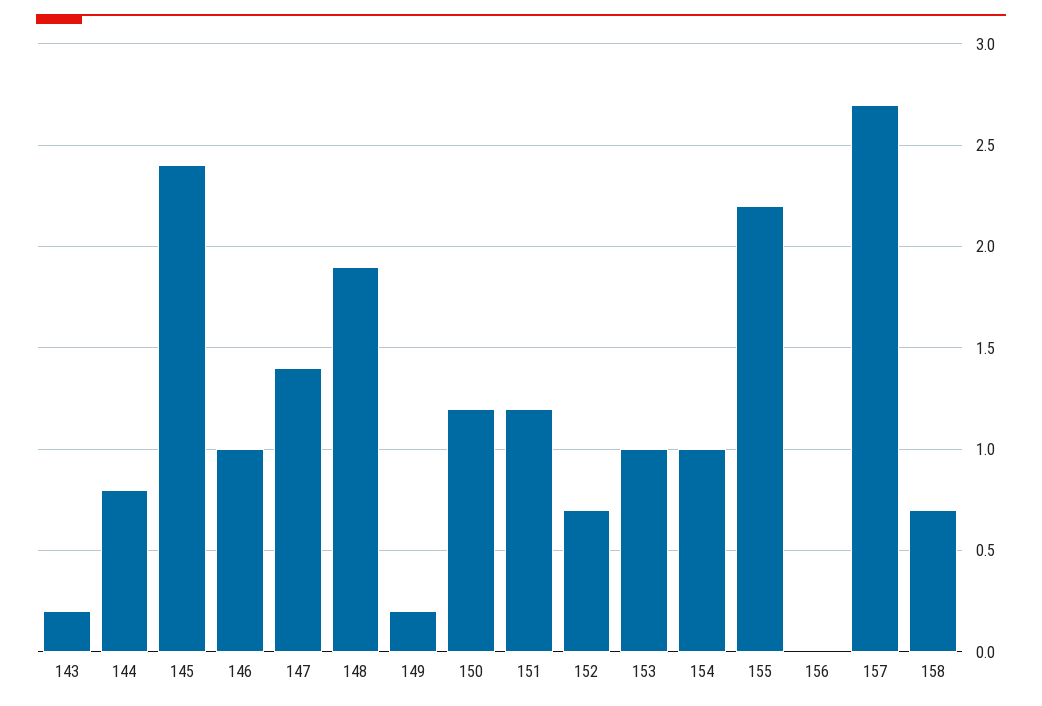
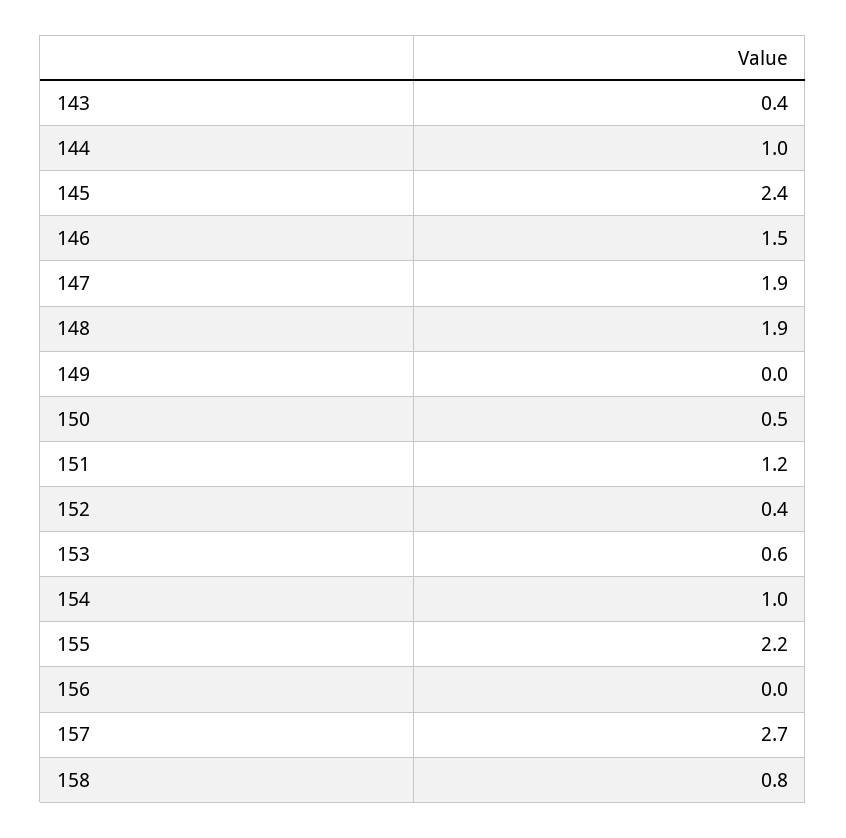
  {
-   "143": 0.2,
+   "143": 0.4,
-   "144": 0.8,
+   "144": 1,
    "145": 2.4,
-   "146": 1,
+   "146": 1.5,
-   "147": 1.4,
+   "147": 1.9,
    "148": 1.9,
-   "149": 0.2,
+   "149": 0,
-   "150": 1.2,
+   "150": 0.5,
    "151": 1.2,
-   "152": 0.7,
+   "152": 0.4,
-   "153": 1,
+   "153": 0.6,
    "154": 1,
    "155": 2.2,
    "156": 0,
    "157": 2.7,
-   "158": 0.7
+   "158": 0.8
  }

